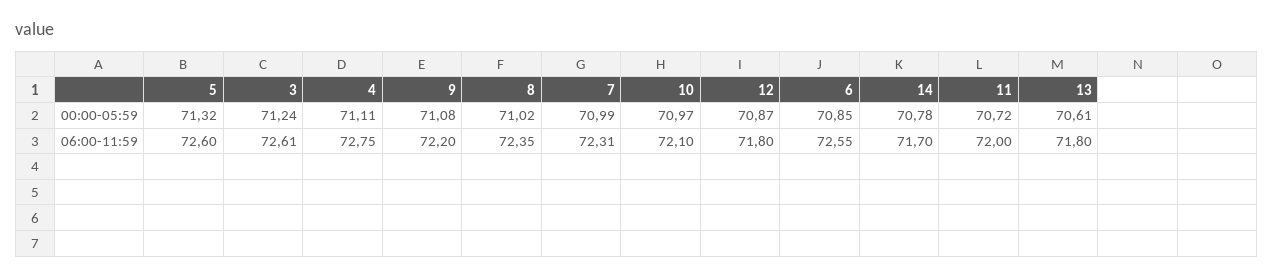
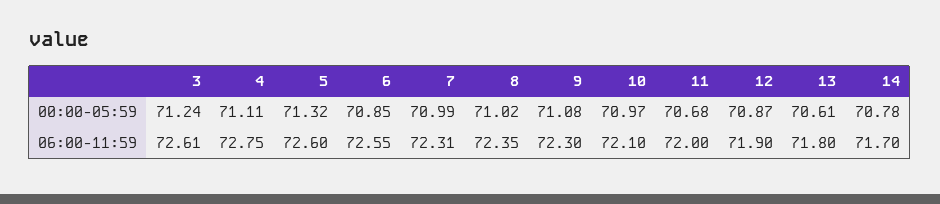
  {
    "5": {
      "00:00-05:59": 71.32,
      "06:00-11:59": 72.6
    },
    "3": {
      "00:00-05:59": 71.24,
      "06:00-11:59": 72.61
    },
    "4": {
      "00:00-05:59": 71.11,
      "06:00-11:59": 72.75
    },
    "9": {
      "00:00-05:59": 71.08,
-     "06:00-11:59": 72.2
+     "06:00-11:59": 72.3
    },
    "8": {
      "00:00-05:59": 71.02,
      "06:00-11:59": 72.35
    },
    "7": {
      "00:00-05:59": 70.99,
      "06:00-11:59": 72.31
    },
    "10": {
      "00:00-05:59": 70.97,
      "06:00-11:59": 72.1
    },
    "12": {
      "00:00-05:59": 70.87,
-     "06:00-11:59": 71.8
+     "06:00-11:59": 71.9
    },
    "6": {
      "00:00-05:59": 70.85,
      "06:00-11:59": 72.55
    },
    "14": {
      "00:00-05:59": 70.78,
      "06:00-11:59": 71.7
    },
    "11": {
-     "00:00-05:59": 70.72,
+     "00:00-05:59": 70.68,
      "06:00-11:59": 72
    },
    "13": {
      "00:00-05:59": 70.61,
      "06:00-11:59": 71.8
    }
  }

